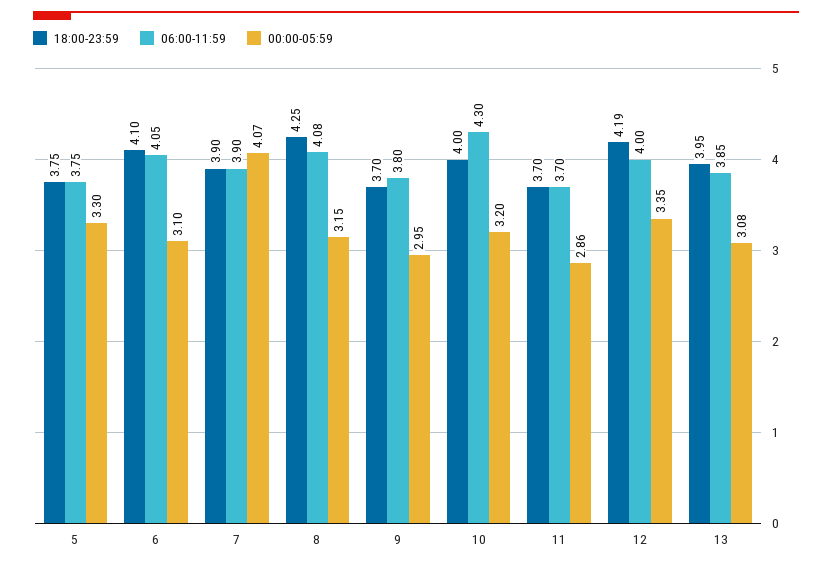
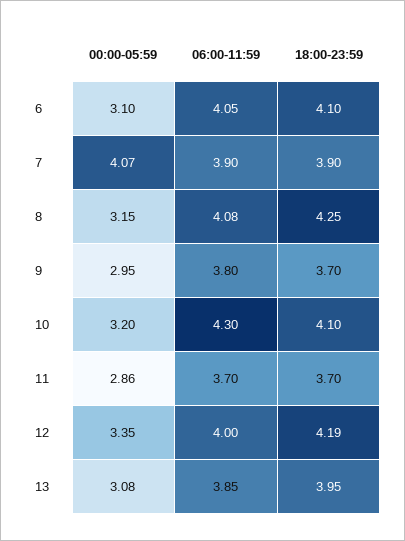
  {
    "18:00-23:59": {
-     "5": 3.75,
      "6": 4.1,
      "7": 3.9,
      "8": 4.25,
      "9": 3.7,
-     "10": 4,
+     "10": 4.1,
      "11": 3.7,
      "12": 4.19,
      "13": 3.95
    },
    "06:00-11:59": {
-     "5": 3.75,
      "6": 4.05,
      "7": 3.9,
      "8": 4.08,
      "9": 3.8,
      "10": 4.3,
      "11": 3.7,
      "12": 4,
      "13": 3.85
    },
    "00:00-05:59": {
-     "5": 3.3,
      "6": 3.1,
      "7": 4.07,
      "8": 3.15,
      "9": 2.95,
      "10": 3.2,
      "11": 2.86,
      "12": 3.35,
      "13": 3.08
    }
  }

